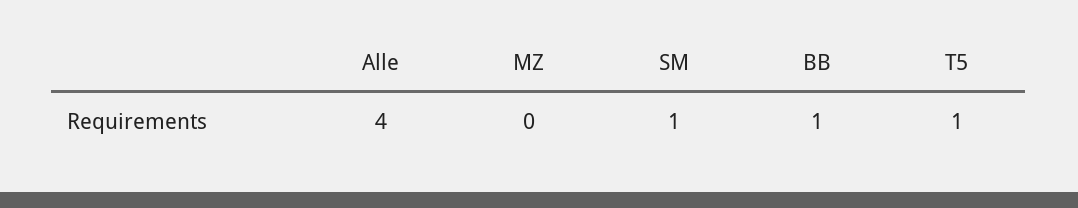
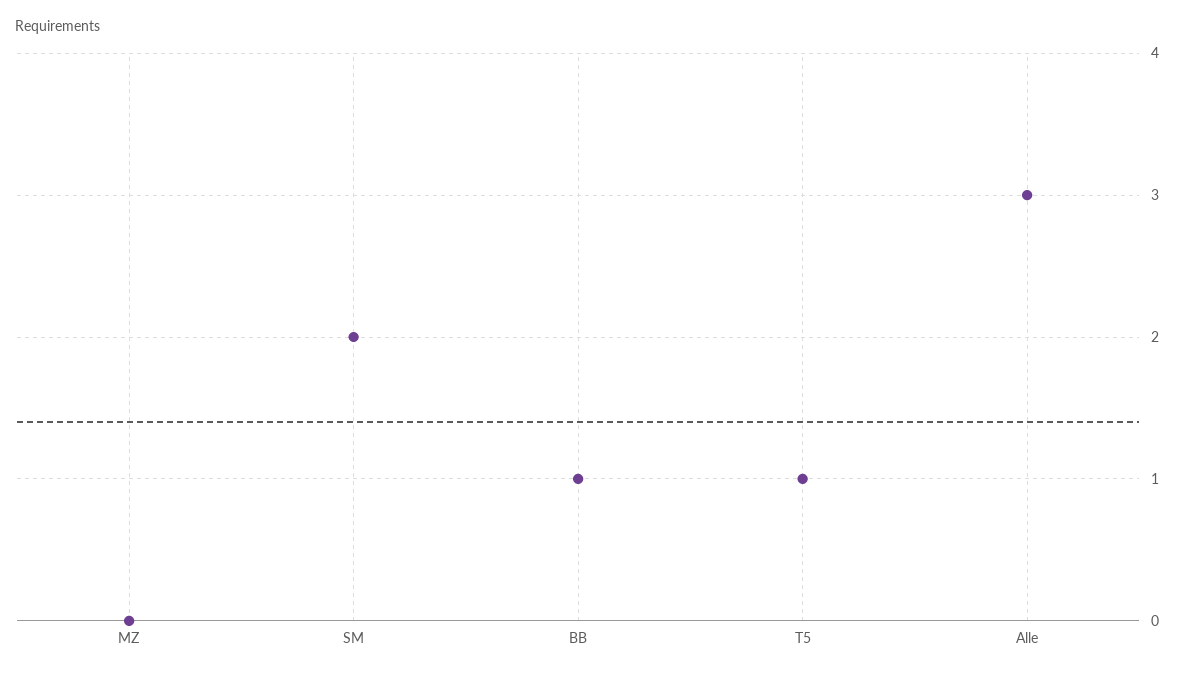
  {
-   "Alle": 4,
+   "Alle": 3,
    "MZ": 0,
-   "SM": 1,
+   "SM": 2,
    "BB": 1,
    "T5": 1
  }

